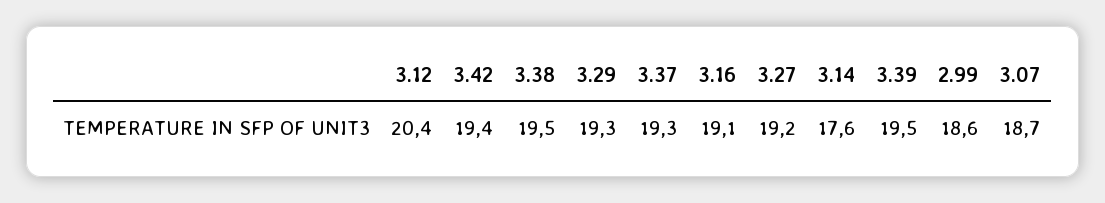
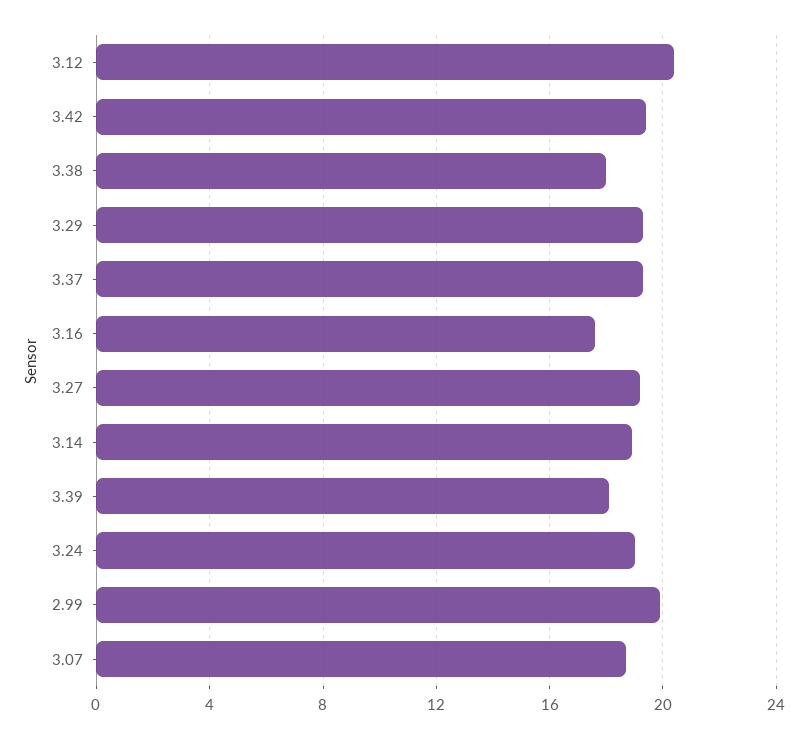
  {
    "3.12": 20.4,
    "3.42": 19.4,
-   "3.38": 19.5,
+   "3.38": 18,
    "3.29": 19.3,
    "3.37": 19.3,
-   "3.16": 19.1,
+   "3.16": 17.5,
    "3.27": 19.2,
-   "3.14": 17.6,
+   "3.14": 19,
-   "3.39": 19.5,
+   "3.39": 18,
-   "2.99": 18.6,
+   "2.99": 20,
-   "3.07": 18.7
+   "3.07": 18.7,
+   "3.24": 19
  }

